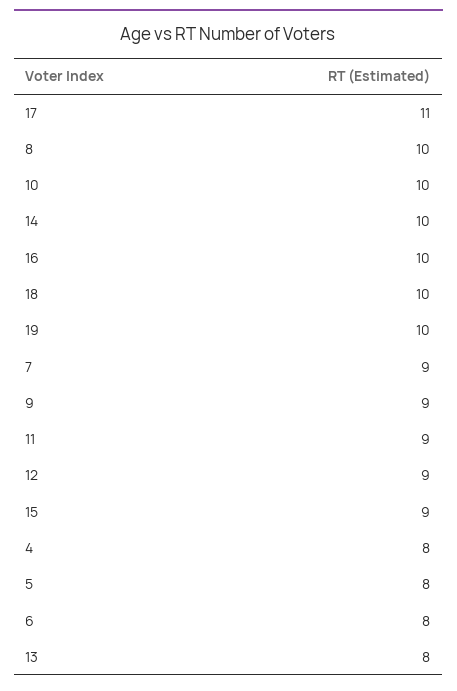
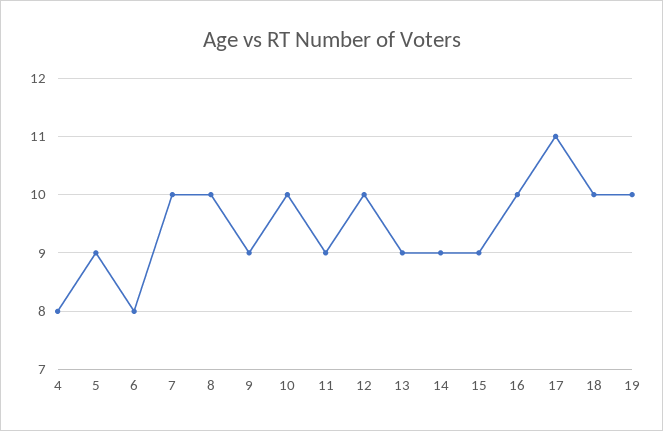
  {
    "17": 11,
    "8": 10,
    "10": 10,
-   "14": 10,
+   "14": 9,
    "16": 10,
    "18": 10,
    "19": 10,
-   "7": 9,
+   "7": 10,
    "9": 9,
    "11": 9,
-   "12": 9,
+   "12": 10,
    "15": 9,
    "4": 8,
-   "5": 8,
+   "5": 9,
    "6": 8,
-   "13": 8
+   "13": 9
  }

